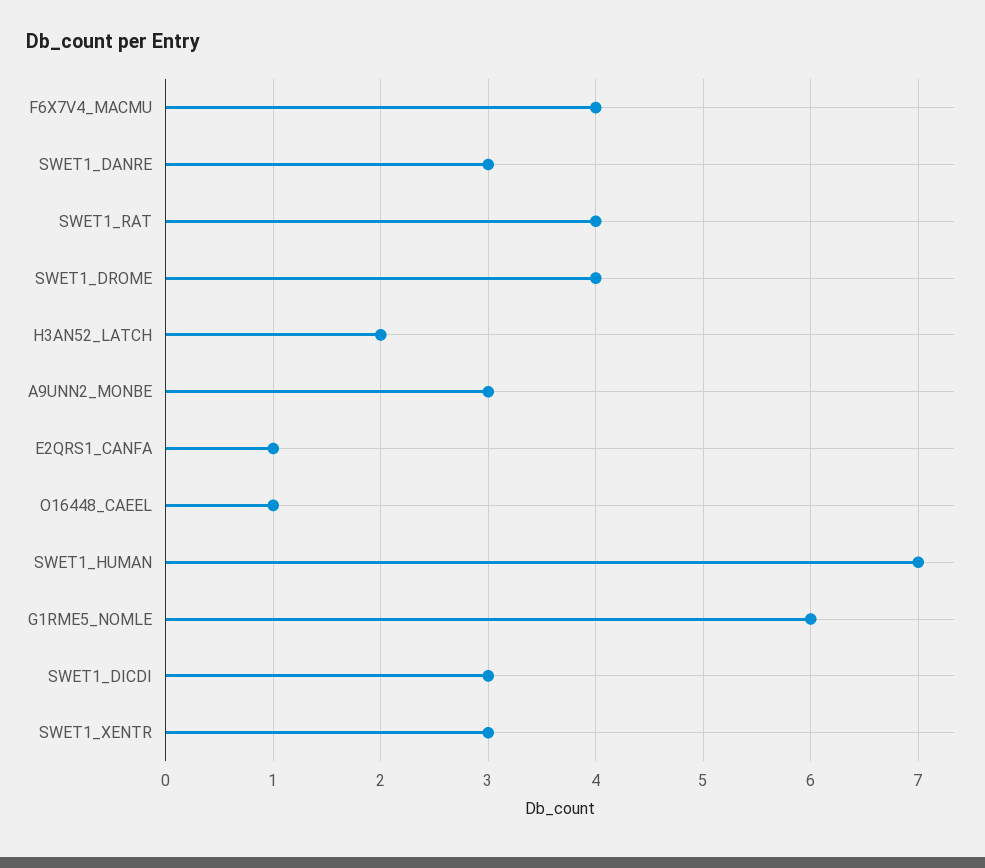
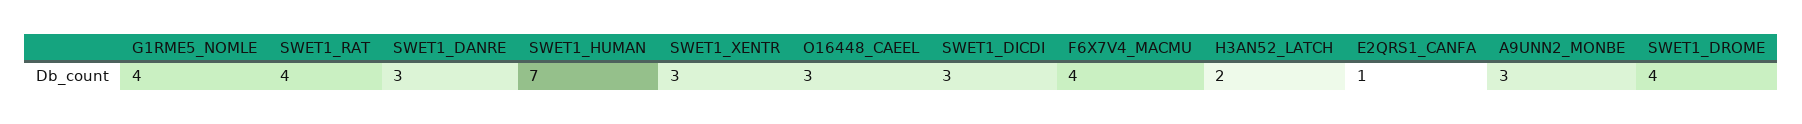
  {
    "F6X7V4_MACMU": 4,
    "SWET1_DANRE": 3,
    "SWET1_RAT": 4,
    "SWET1_DROME": 4,
    "H3AN52_LATCH": 2,
    "A9UNN2_MONBE": 3,
    "E2QRS1_CANFA": 1,
-   "O16448_CAEEL": 1,
+   "O16448_CAEEL": 3,
    "SWET1_HUMAN": 7,
-   "G1RME5_NOMLE": 6,
+   "G1RME5_NOMLE": 4,
    "SWET1_DICDI": 3,
    "SWET1_XENTR": 3
  }

